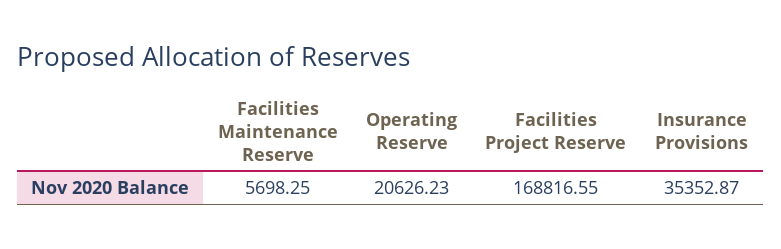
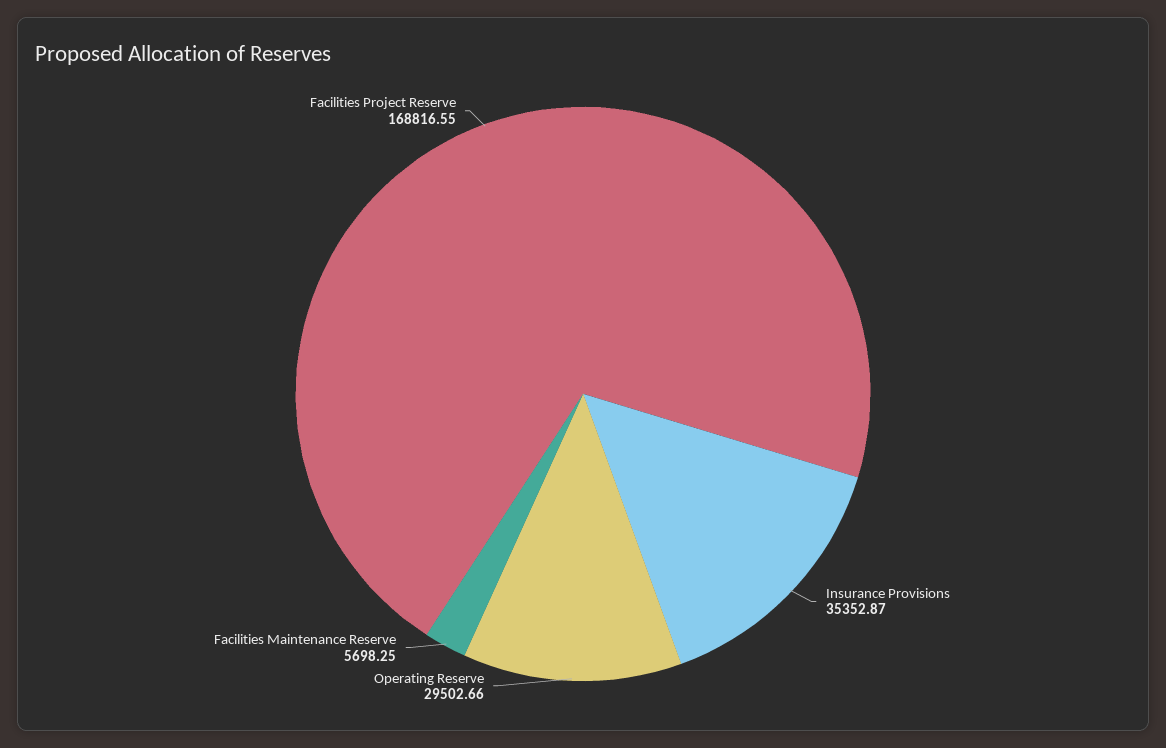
  {
    "Facilities Maintenance Reserve": 5698.25,
-   "Operating Reserve": 20626.23,
+   "Operating Reserve": 29502.66,
    "Facilities Project Reserve": 168816.55,
    "Insurance Provisions": 35352.87
  }

